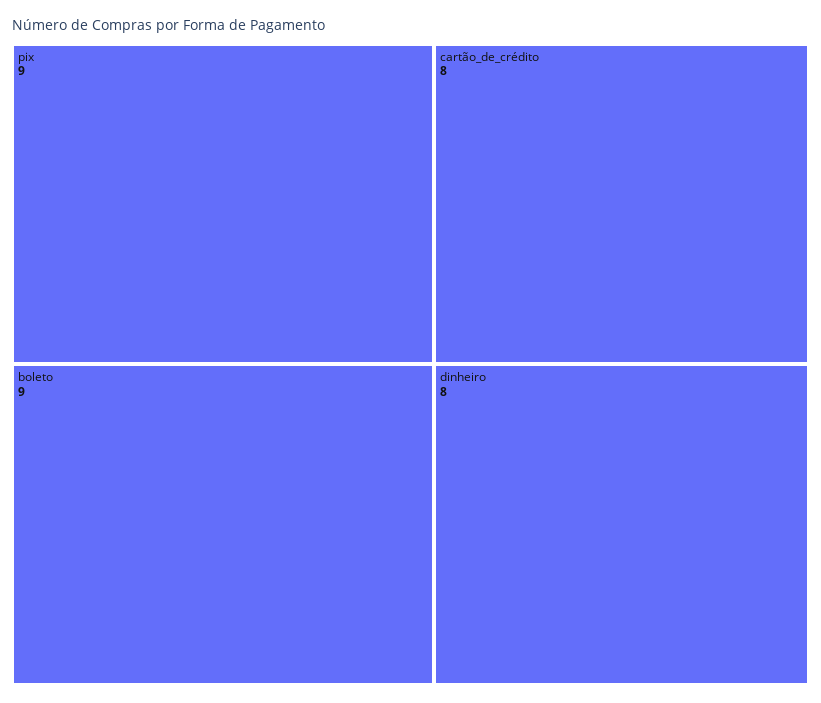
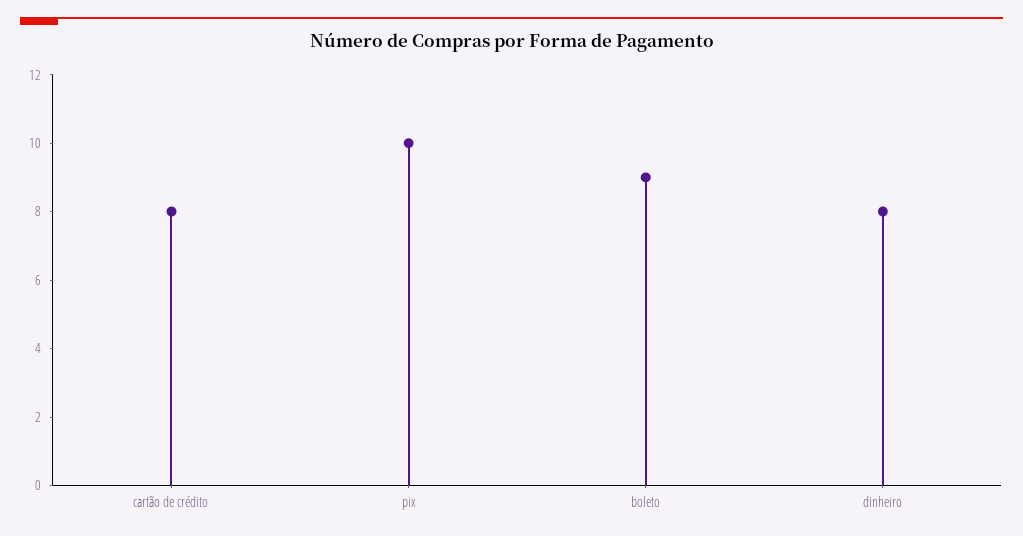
  {
-   "pix": 9,
+   "pix": 10,
    "boleto": 9,
    "cartão_de_crédito": 8,
    "dinheiro": 8
  }

